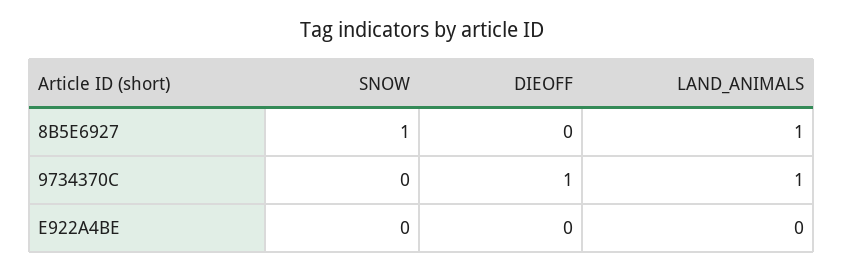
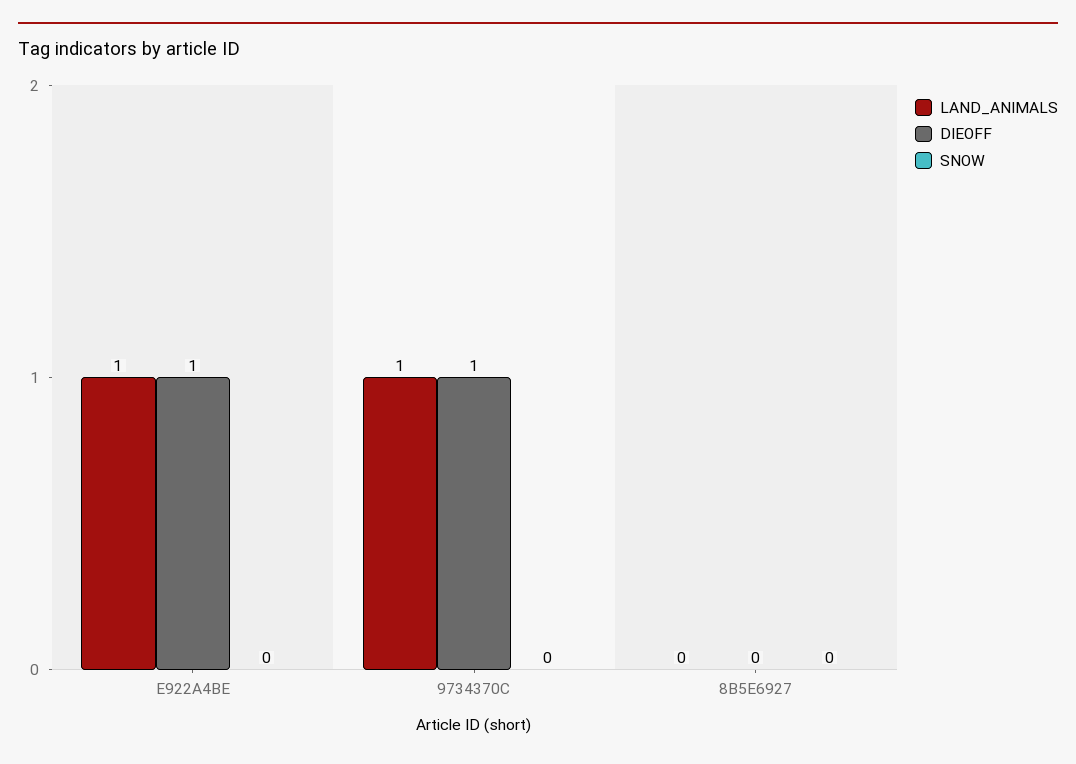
  {
    "SNOW": {
-     "8B5E6927": 1,
+     "8B5E6927": 0,
      "9734370C": 0,
      "E922A4BE": 0
    },
    "DIEOFF": {
      "8B5E6927": 0,
      "9734370C": 1,
-     "E922A4BE": 0
+     "E922A4BE": 1
    },
    "LAND_ANIMALS": {
-     "8B5E6927": 1,
+     "8B5E6927": 0,
      "9734370C": 1,
-     "E922A4BE": 0
+     "E922A4BE": 1
    }
  }

